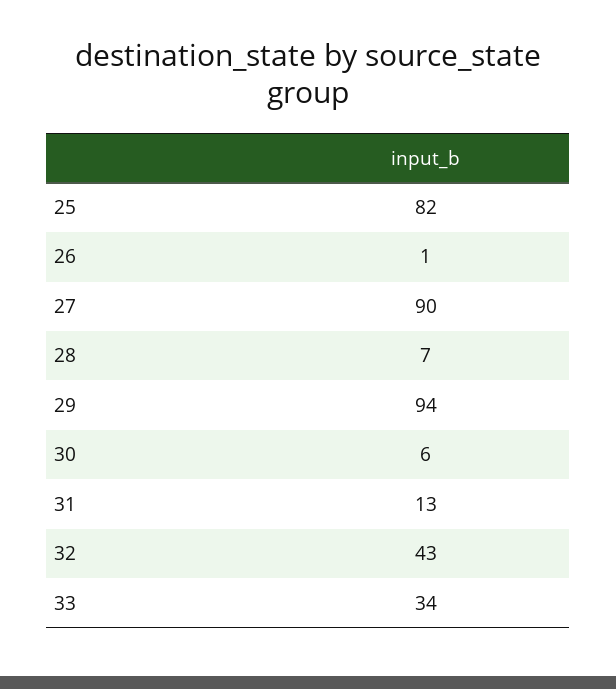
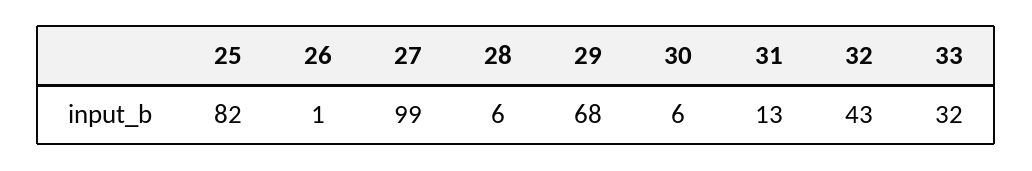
  {
    "25": 82,
    "26": 1,
-   "27": 90,
+   "27": 99,
-   "28": 7,
+   "28": 6,
-   "29": 94,
+   "29": 68,
    "30": 6,
    "31": 13,
    "32": 43,
-   "33": 34
+   "33": 32
  }

